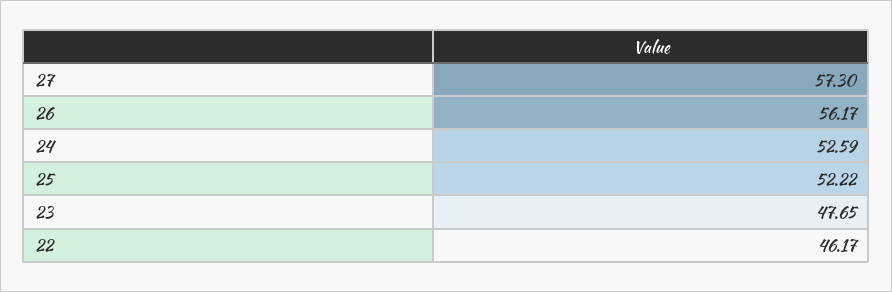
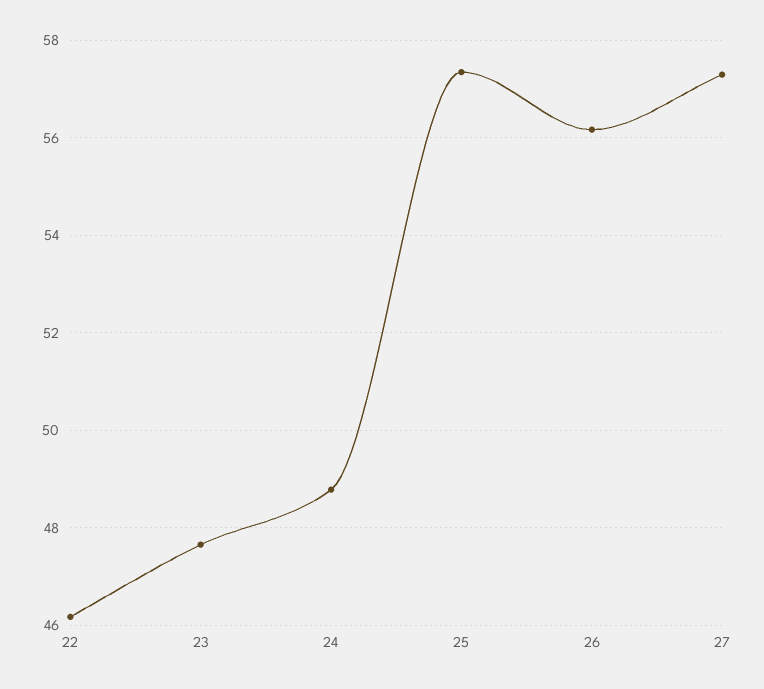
  {
    "27": 57.3,
    "26": 56.17,
-   "24": 52.59,
+   "24": 48.8,
-   "25": 52.22,
+   "25": 57.4,
    "23": 47.65,
    "22": 46.17
  }

